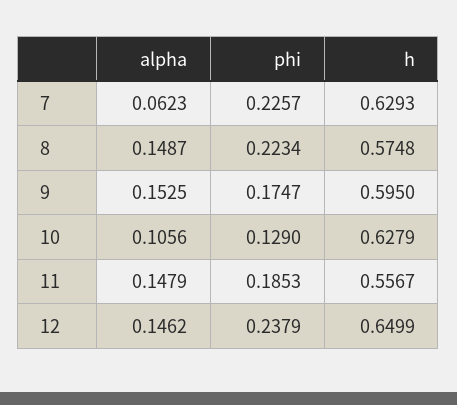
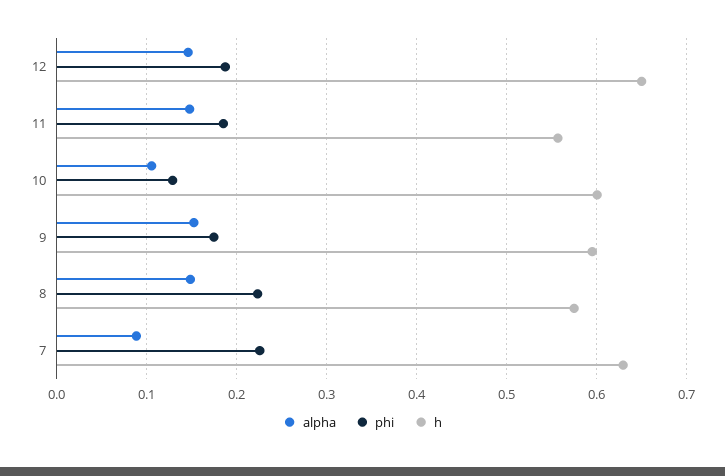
  {
    "alpha": {
-     "7": 0.0623,
+     "7": 0.09,
      "8": 0.1487,
      "9": 0.1525,
      "10": 0.1056,
      "11": 0.1479,
      "12": 0.1462
    },
    "phi": {
      "7": 0.2257,
      "8": 0.2234,
      "9": 0.1747,
      "10": 0.129,
      "11": 0.1853,
-     "12": 0.2379
+     "12": 0.19
    },
    "h": {
      "7": 0.6293,
      "8": 0.5748,
      "9": 0.595,
-     "10": 0.6279,
+     "10": 0.6,
      "11": 0.5567,
      "12": 0.6499
    }
  }

